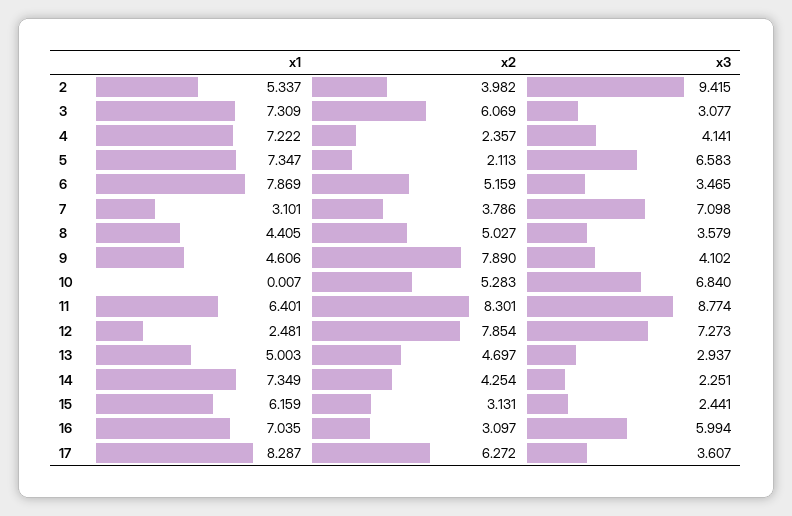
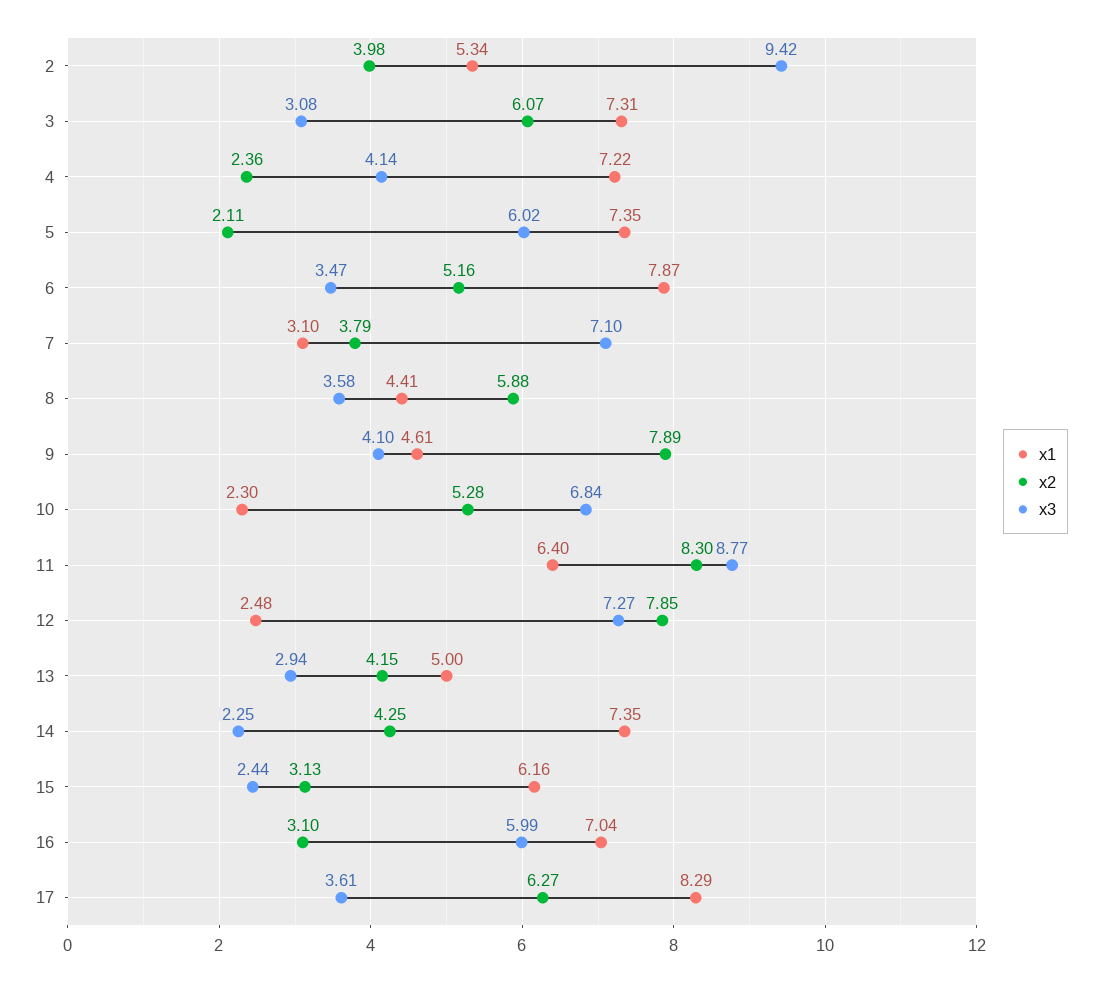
  {
    "x1": {
      "2": 5.337,
      "3": 7.309,
      "4": 7.222,
      "5": 7.347,
      "6": 7.869,
      "7": 3.101,
      "8": 4.405,
      "9": 4.606,
-     "10": 0.007,
+     "10": 2.3,
      "11": 6.401,
      "12": 2.481,
      "13": 5.003,
      "14": 7.349,
      "15": 6.159,
      "16": 7.035,
      "17": 8.287
    },
    "x2": {
      "2": 3.982,
      "3": 6.069,
      "4": 2.357,
      "5": 2.113,
      "6": 5.159,
      "7": 3.786,
-     "8": 5.027,
+     "8": 5.88,
      "9": 7.89,
      "10": 5.283,
      "11": 8.301,
      "12": 7.854,
-     "13": 4.697,
+     "13": 4.15,
      "14": 4.254,
      "15": 3.131,
      "16": 3.097,
      "17": 6.272
    },
    "x3": {
      "2": 9.415,
      "3": 3.077,
      "4": 4.141,
-     "5": 6.583,
+     "5": 6.02,
      "6": 3.465,
      "7": 7.098,
      "8": 3.579,
      "9": 4.102,
      "10": 6.84,
      "11": 8.774,
      "12": 7.273,
      "13": 2.937,
      "14": 2.251,
      "15": 2.441,
      "16": 5.994,
      "17": 3.607
    }
  }

